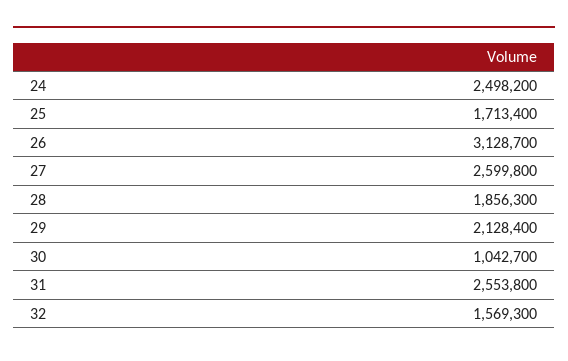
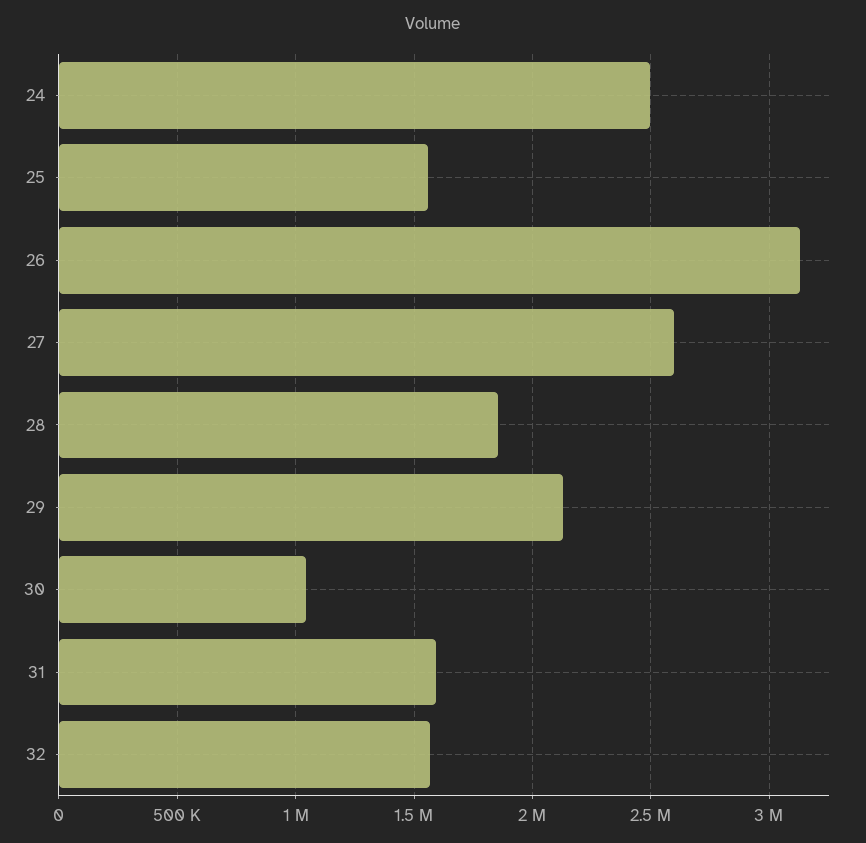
  {
    "24": 2498200,
-   "25": 1713400,
+   "25": 1550000,
    "26": 3128700,
    "27": 2599800,
    "28": 1856300,
    "29": 2128400,
    "30": 1042700,
-   "31": 2553800,
+   "31": 1600000,
    "32": 1569300
  }

